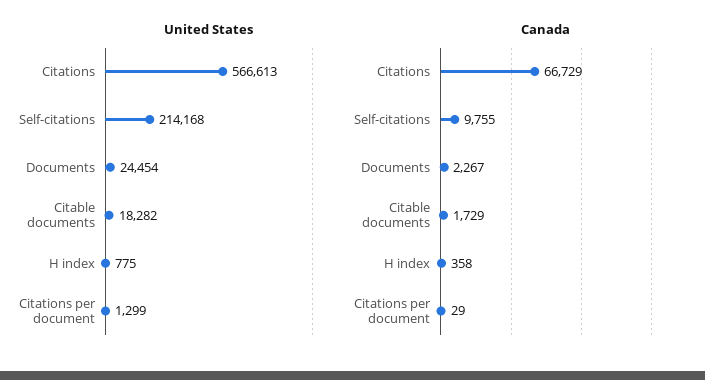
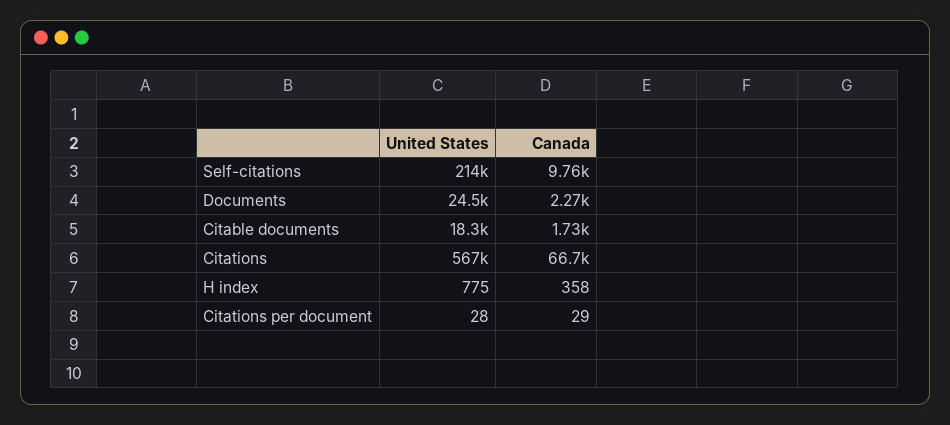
  {
    "United States": {
      "Citations": 566613,
      "Self-citations": 214168,
      "Documents": 24454,
      "Citable documents": 18282,
      "H index": 775,
-     "Citations per document": 1299
+     "Citations per document": 28
    },
    "Canada": {
      "Citations": 66729,
      "Self-citations": 9755,
      "Documents": 2267,
      "Citable documents": 1729,
      "H index": 358,
      "Citations per document": 29
    }
  }

